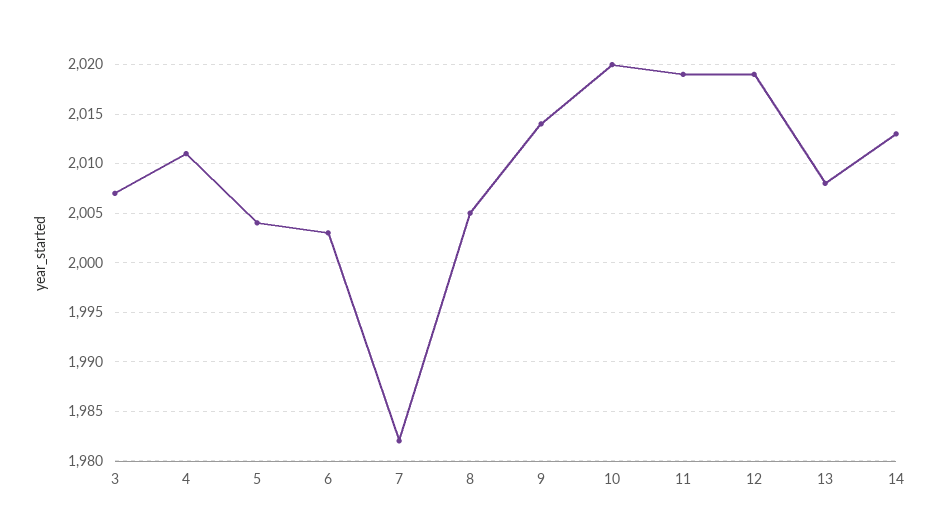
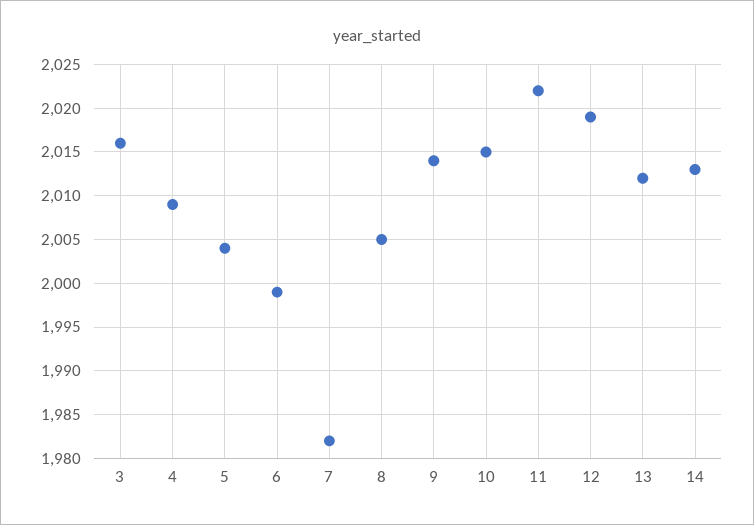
  {
-   "3": 2007,
+   "3": 2016,
-   "4": 2011,
+   "4": 2009,
    "5": 2004,
-   "6": 2003,
+   "6": 1999,
    "7": 1982,
    "8": 2005,
    "9": 2014,
-   "10": 2020,
+   "10": 2015,
-   "11": 2019,
+   "11": 2022,
    "12": 2019,
-   "13": 2008,
+   "13": 2012,
    "14": 2013
  }

